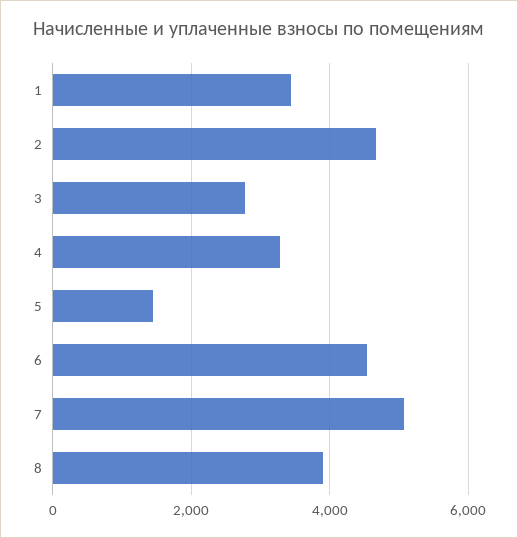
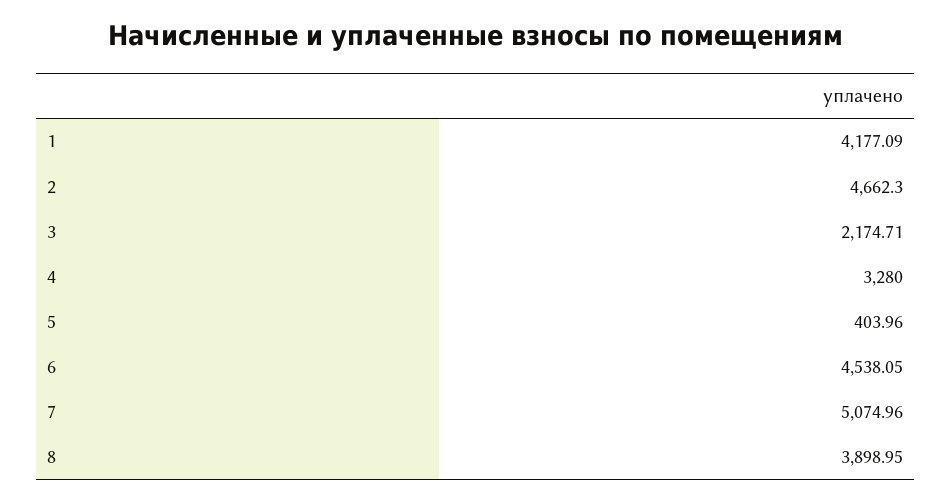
  {
-   "1": 3400,
+   "1": 4177.09,
    "2": 4662.3,
-   "3": 2800,
+   "3": 2174.71,
    "4": 3280,
-   "5": 1400,
+   "5": 403.96,
    "6": 4538.05,
    "7": 5074.96,
    "8": 3898.95
  }

